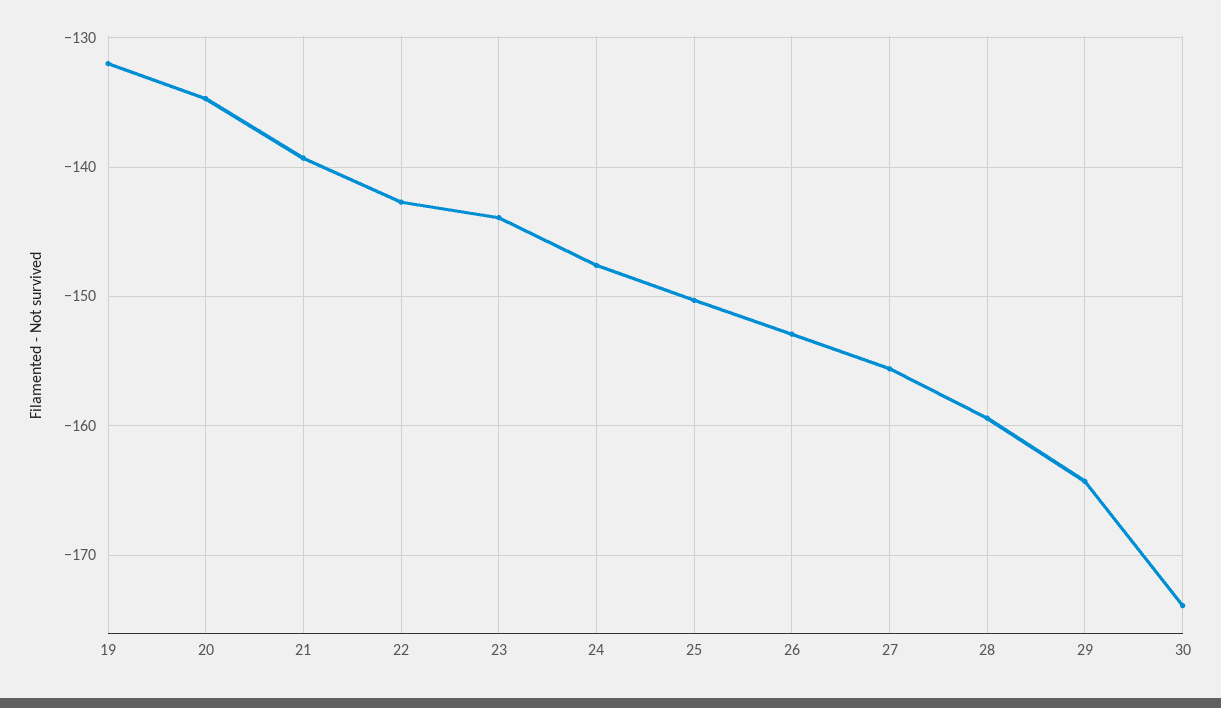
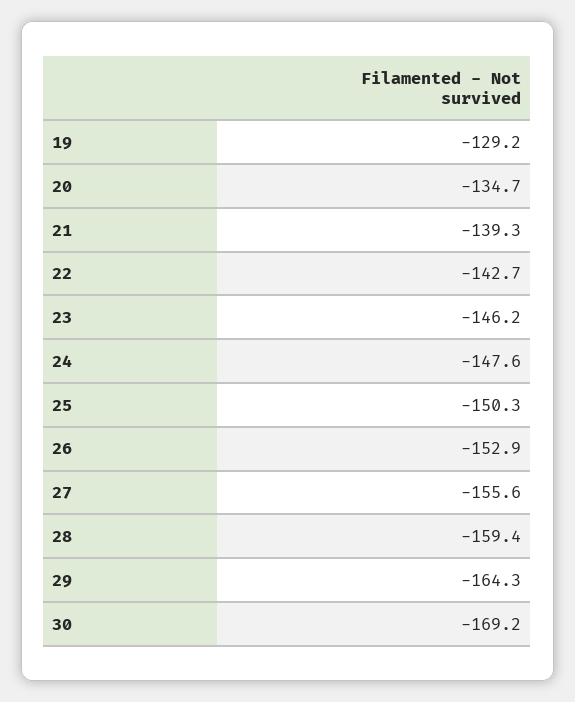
  {
-   "19": -132,
+   "19": -129.2,
    "20": -134.7,
    "21": -139.3,
    "22": -142.7,
-   "23": -144,
+   "23": -146.2,
    "24": -147.6,
    "25": -150.3,
    "26": -152.9,
    "27": -155.6,
    "28": -159.4,
    "29": -164.3,
-   "30": -174
+   "30": -169.2
  }

